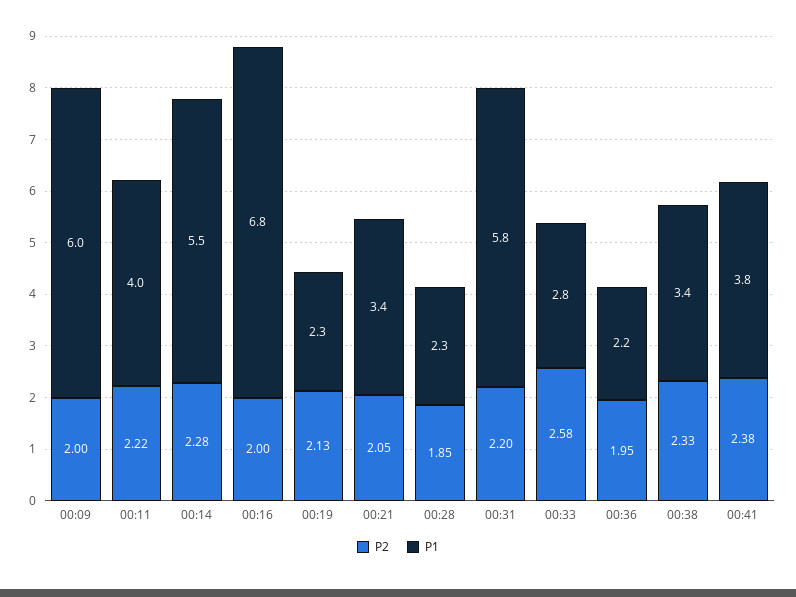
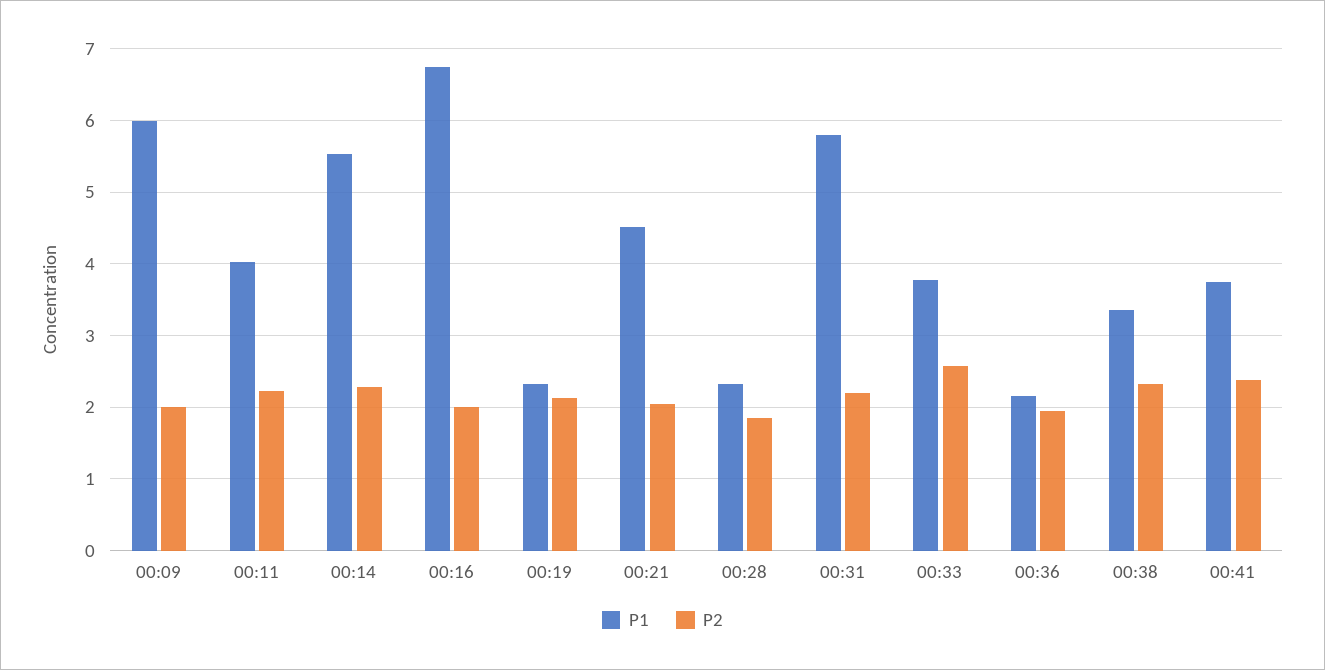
  {
    "P2": {
      "00:09": 2,
      "00:11": 2.22,
      "00:14": 2.28,
      "00:16": 2,
      "00:19": 2.13,
      "00:21": 2.05,
      "00:28": 1.85,
      "00:31": 2.2,
      "00:33": 2.58,
      "00:36": 1.95,
      "00:38": 2.33,
      "00:41": 2.38
    },
    "P1": {
      "00:09": 6,
      "00:11": 4,
      "00:14": 5.5,
      "00:16": 6.8,
      "00:19": 2.3,
-     "00:21": 3.4,
+     "00:21": 4.5,
      "00:28": 2.3,
      "00:31": 5.8,
-     "00:33": 2.8,
+     "00:33": 3.8,
      "00:36": 2.2,
      "00:38": 3.4,
      "00:41": 3.8
    }
  }

